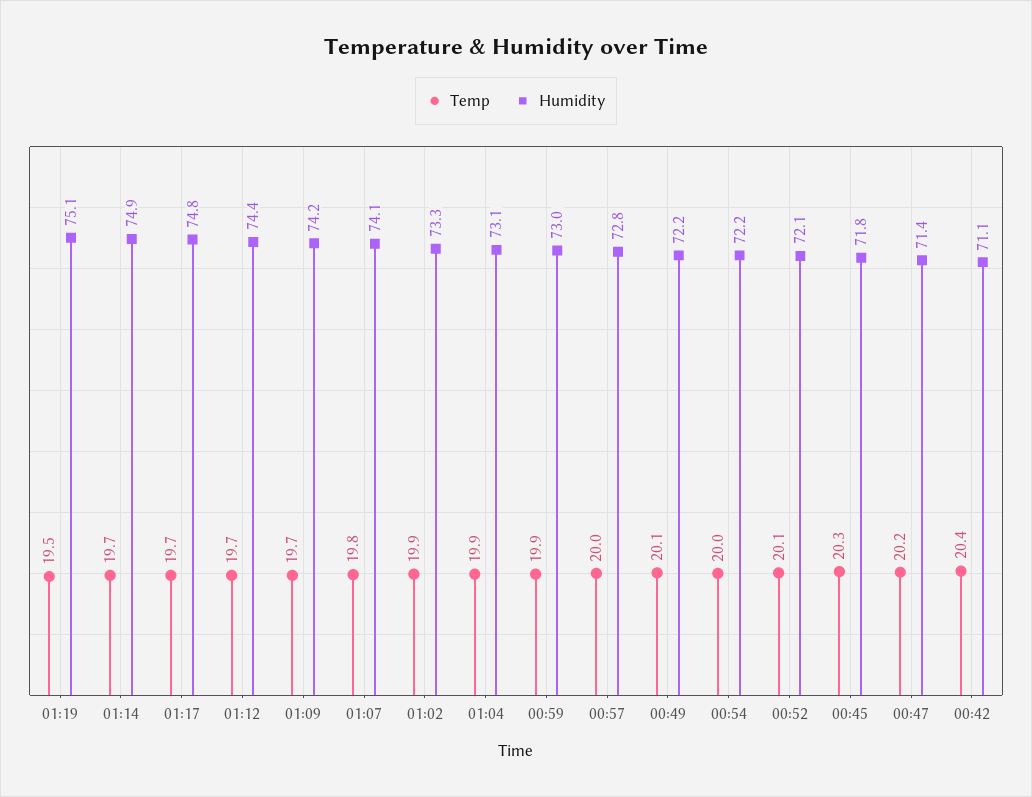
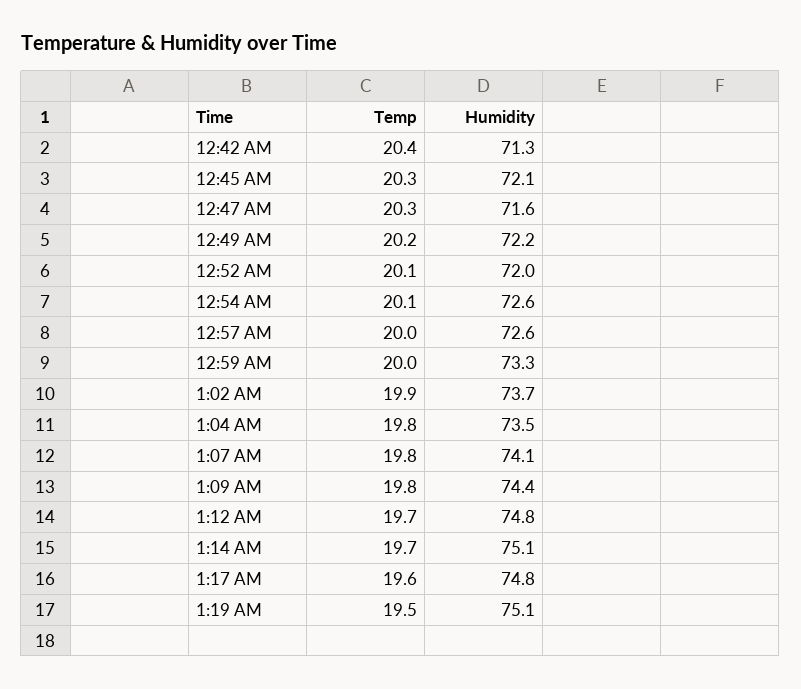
  {
    "Temp": {
      "01:19": 19.5,
      "01:14": 19.7,
-     "01:17": 19.7,
+     "01:17": 19.6,
      "01:12": 19.7,
-     "01:09": 19.7,
+     "01:09": 19.8,
      "01:07": 19.8,
      "01:02": 19.9,
-     "01:04": 19.9,
+     "01:04": 19.8,
-     "00:59": 19.9,
+     "00:59": 20,
      "00:57": 20,
-     "00:49": 20.1,
+     "00:49": 20.2,
-     "00:54": 20,
+     "00:54": 20.1,
      "00:52": 20.1,
      "00:45": 20.3,
-     "00:47": 20.2,
+     "00:47": 20.3,
      "00:42": 20.4
    },
    "Humidity": {
      "01:19": 75.1,
-     "01:14": 74.9,
+     "01:14": 75.1,
      "01:17": 74.8,
-     "01:12": 74.4,
+     "01:12": 74.8,
-     "01:09": 74.2,
+     "01:09": 74.4,
      "01:07": 74.1,
-     "01:02": 73.3,
+     "01:02": 73.7,
-     "01:04": 73.1,
+     "01:04": 73.5,
-     "00:59": 73,
+     "00:59": 73.3,
-     "00:57": 72.8,
+     "00:57": 72.6,
      "00:49": 72.2,
-     "00:54": 72.2,
+     "00:54": 72.6,
-     "00:52": 72.1,
+     "00:52": 72,
-     "00:45": 71.8,
+     "00:45": 72.1,
-     "00:47": 71.4,
+     "00:47": 71.6,
-     "00:42": 71.1
+     "00:42": 71.3
    }
  }

